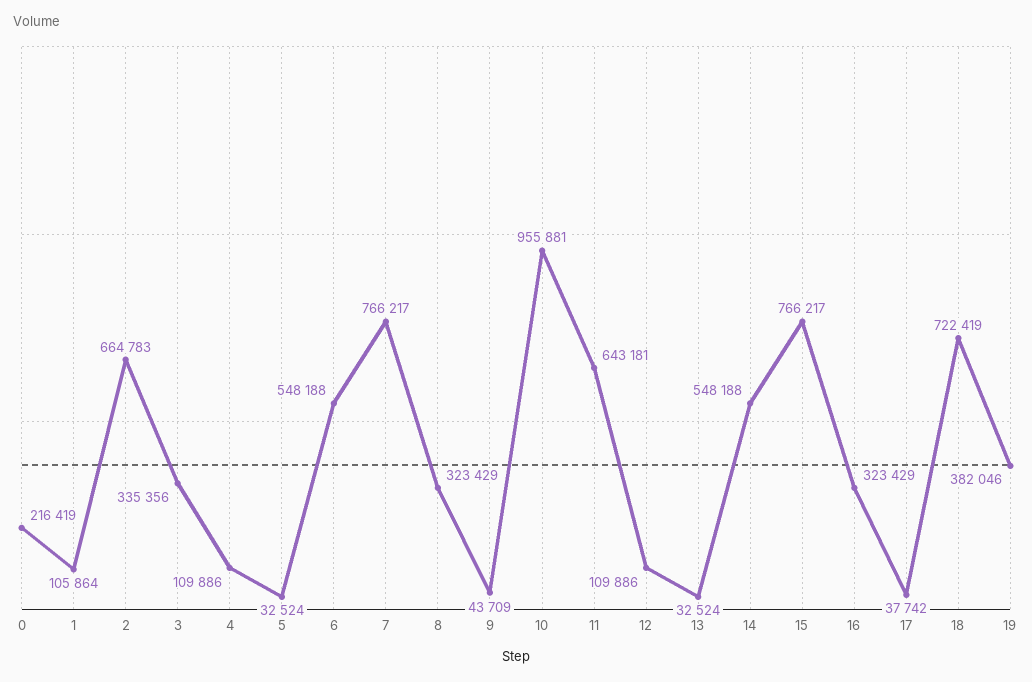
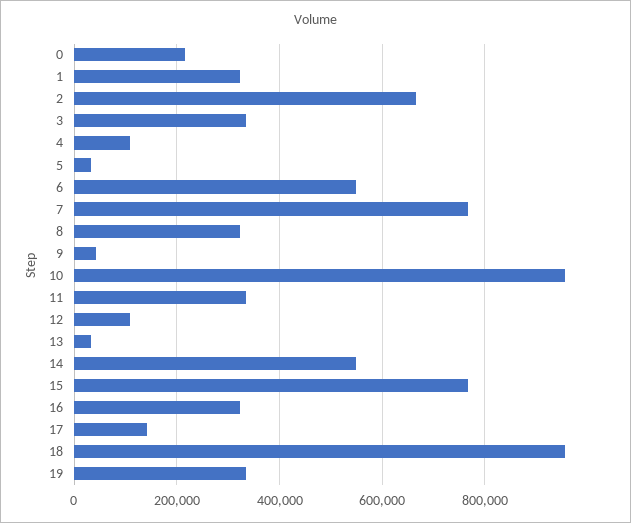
  {
    "0": 216419,
-   "1": 105864,
+   "1": 320000,
    "2": 664783,
    "3": 335356,
    "4": 109886,
    "5": 32524,
    "6": 548188,
    "7": 766217,
    "8": 323429,
    "9": 43709,
    "10": 955881,
-   "11": 643181,
+   "11": 340000,
    "12": 109886,
    "13": 32524,
    "14": 548188,
    "15": 766217,
    "16": 323429,
-   "17": 37742,
+   "17": 140000,
-   "18": 722419,
+   "18": 960000,
-   "19": 382046
+   "19": 340000
  }

